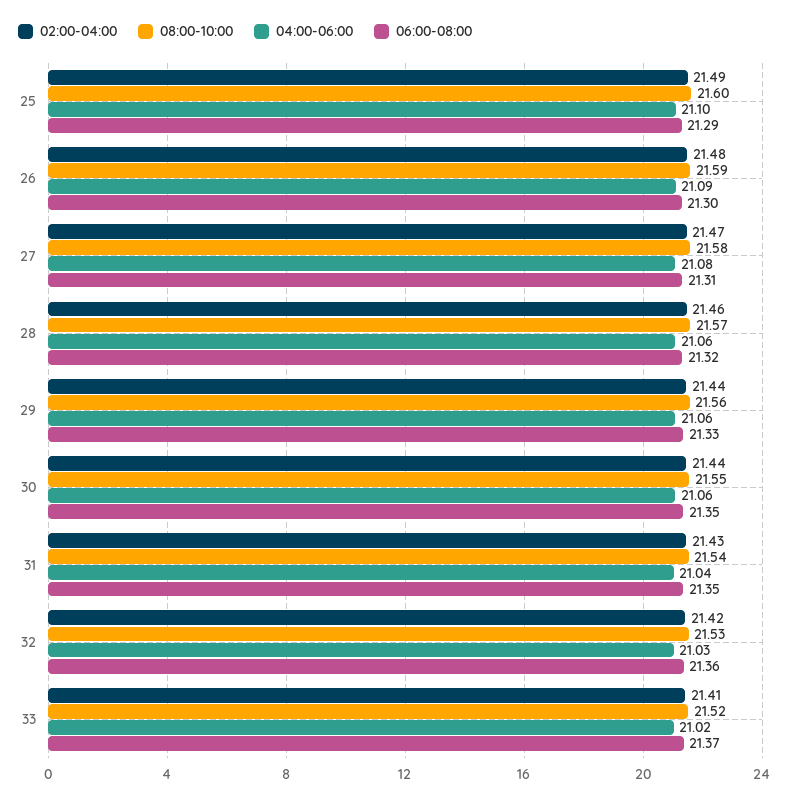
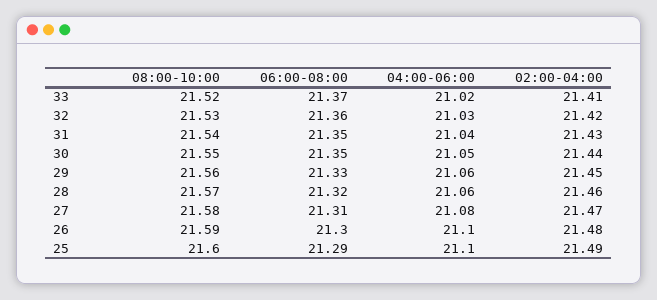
  {
    "02:00-04:00": {
      "25": 21.49,
      "26": 21.48,
      "27": 21.47,
      "28": 21.46,
-     "29": 21.44,
+     "29": 21.45,
      "30": 21.44,
      "31": 21.43,
      "32": 21.42,
      "33": 21.41
    },
    "08:00-10:00": {
      "25": 21.6,
      "26": 21.59,
      "27": 21.58,
      "28": 21.57,
      "29": 21.56,
      "30": 21.55,
      "31": 21.54,
      "32": 21.53,
      "33": 21.52
    },
    "04:00-06:00": {
      "25": 21.1,
-     "26": 21.09,
+     "26": 21.1,
      "27": 21.08,
      "28": 21.06,
      "29": 21.06,
-     "30": 21.06,
+     "30": 21.05,
      "31": 21.04,
      "32": 21.03,
      "33": 21.02
    },
    "06:00-08:00": {
      "25": 21.29,
      "26": 21.3,
      "27": 21.31,
      "28": 21.32,
      "29": 21.33,
      "30": 21.35,
      "31": 21.35,
      "32": 21.36,
      "33": 21.37
    }
  }

